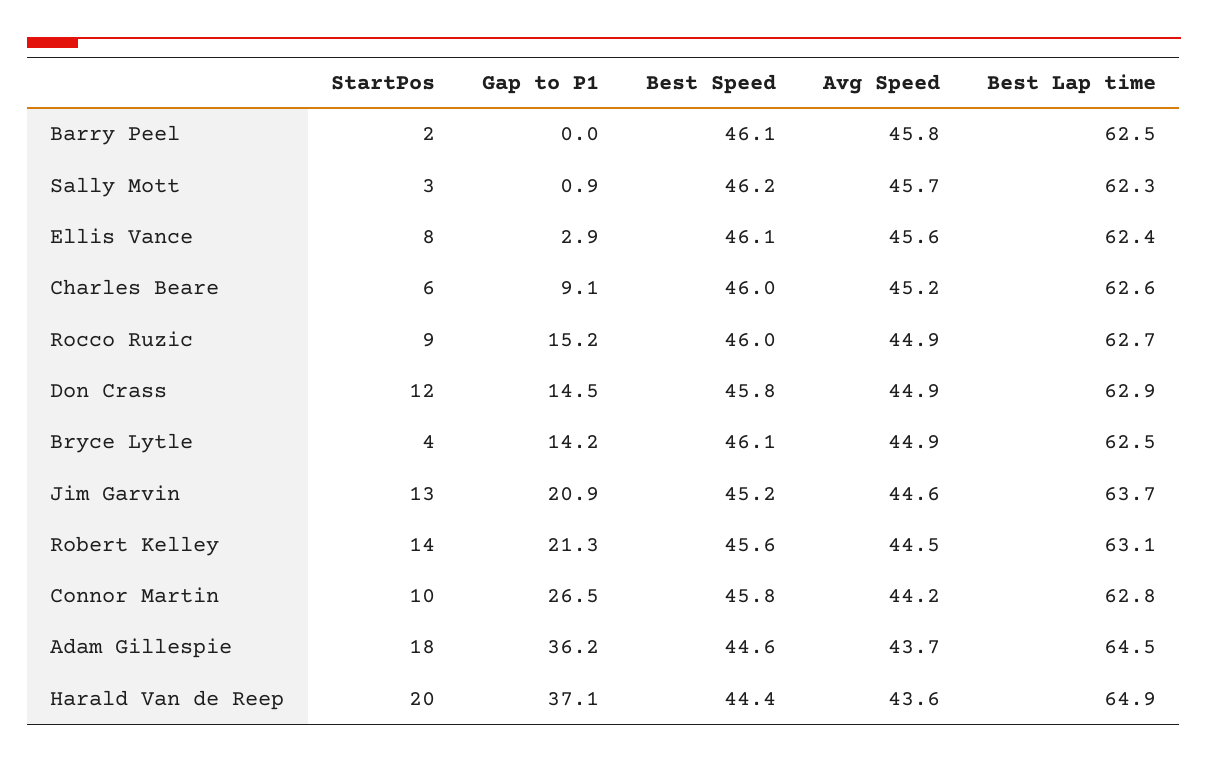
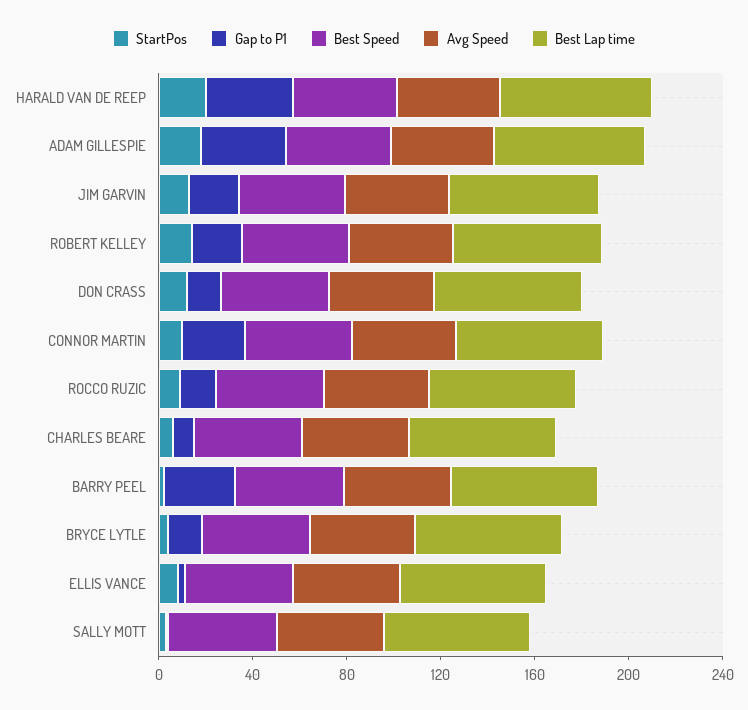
  {
    "StartPos": {
      "Barry Peel": 2,
      "Sally Mott": 3,
      "Ellis Vance": 8,
      "Charles Beare": 6,
      "Rocco Ruzic": 9,
      "Don Crass": 12,
      "Bryce Lytle": 4,
      "Jim Garvin": 13,
      "Robert Kelley": 14,
      "Connor Martin": 10,
      "Adam Gillespie": 18,
      "Harald Van de Reep": 20
    },
    "Gap to P1": {
-     "Barry Peel": 0,
+     "Barry Peel": 30,
      "Sally Mott": 0.9,
      "Ellis Vance": 2.9,
      "Charles Beare": 9.1,
      "Rocco Ruzic": 15.2,
      "Don Crass": 14.5,
      "Bryce Lytle": 14.2,
      "Jim Garvin": 20.9,
      "Robert Kelley": 21.3,
      "Connor Martin": 26.5,
      "Adam Gillespie": 36.2,
      "Harald Van de Reep": 37.1
    },
    "Best Speed": {
      "Barry Peel": 46.1,
      "Sally Mott": 46.2,
      "Ellis Vance": 46.1,
      "Charles Beare": 46,
      "Rocco Ruzic": 46,
      "Don Crass": 45.8,
      "Bryce Lytle": 46.1,
      "Jim Garvin": 45.2,
      "Robert Kelley": 45.6,
      "Connor Martin": 45.8,
      "Adam Gillespie": 44.6,
      "Harald Van de Reep": 44.4
    },
    "Avg Speed": {
      "Barry Peel": 45.8,
      "Sally Mott": 45.7,
      "Ellis Vance": 45.6,
      "Charles Beare": 45.2,
      "Rocco Ruzic": 44.9,
      "Don Crass": 44.9,
      "Bryce Lytle": 44.9,
      "Jim Garvin": 44.6,
      "Robert Kelley": 44.5,
      "Connor Martin": 44.2,
      "Adam Gillespie": 43.7,
      "Harald Van de Reep": 43.6
    },
    "Best Lap time": {
      "Barry Peel": 62.5,
      "Sally Mott": 62.3,
      "Ellis Vance": 62.4,
      "Charles Beare": 62.6,
      "Rocco Ruzic": 62.7,
      "Don Crass": 62.9,
      "Bryce Lytle": 62.5,
      "Jim Garvin": 63.7,
      "Robert Kelley": 63.1,
      "Connor Martin": 62.8,
      "Adam Gillespie": 64.5,
      "Harald Van de Reep": 64.9
    }
  }

